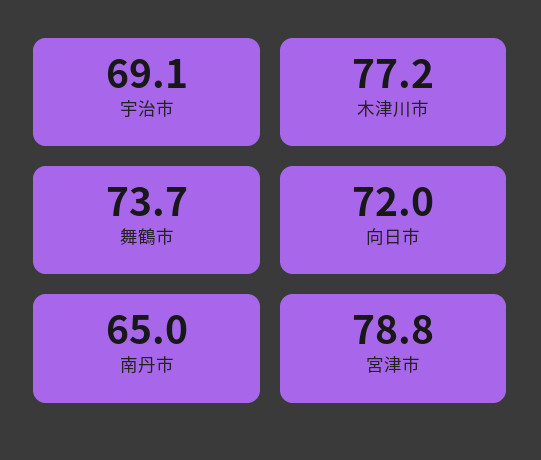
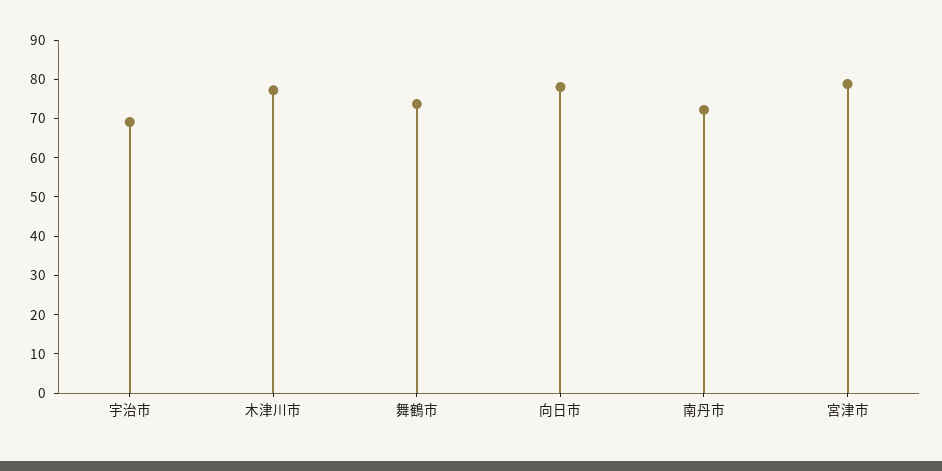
  {
    "宇治市": 69.1,
    "木津川市": 77.2,
    "舞鶴市": 73.7,
-   "向日市": 72,
+   "向日市": 77.5,
-   "南丹市": 65,
+   "南丹市": 72.5,
    "宮津市": 78.8
  }

